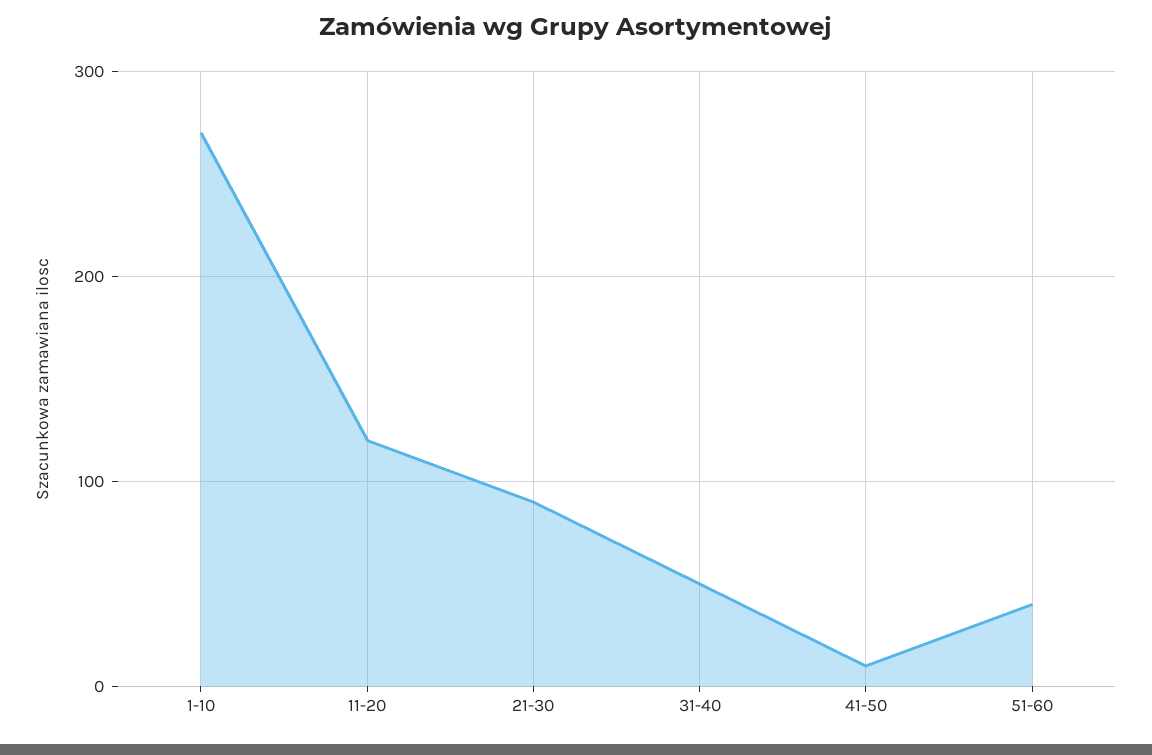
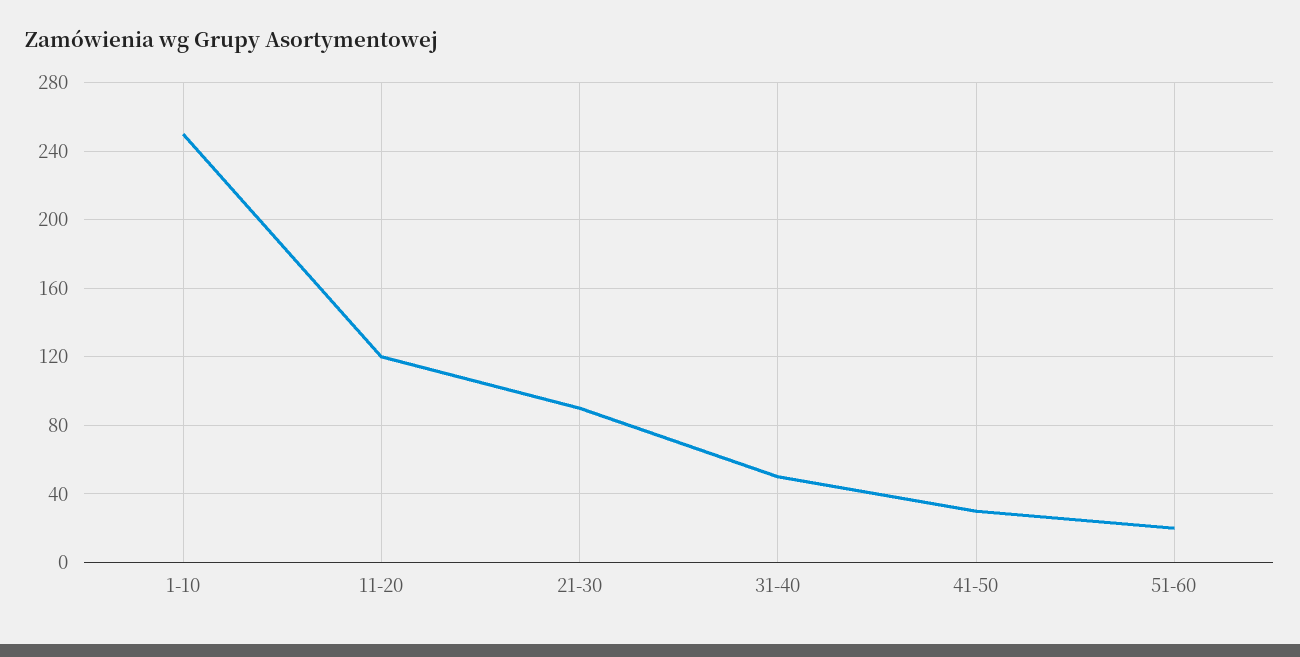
  {
-   "1-10": 270,
+   "1-10": 250,
    "11-20": 120,
    "21-30": 90,
    "31-40": 50,
-   "41-50": 10,
+   "41-50": 30,
-   "51-60": 40
+   "51-60": 20
  }

